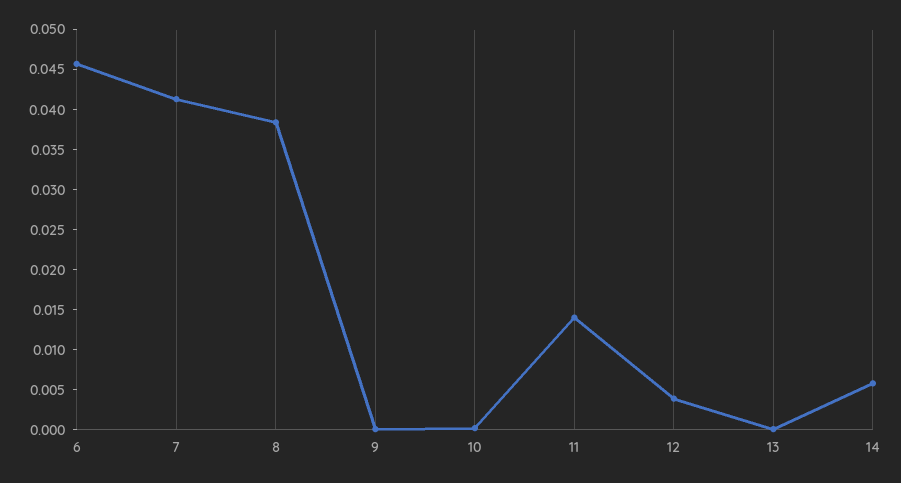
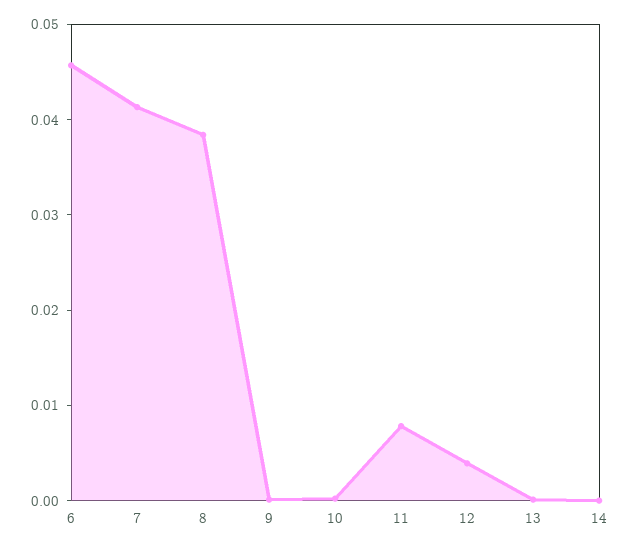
  {
    "6": 0.046,
    "7": 0.041,
    "8": 0.038,
    "9": 0,
    "10": 0,
-   "11": 0.014,
+   "11": 0.008,
    "12": 0.004,
    "13": 0,
-   "14": 0.006
+   "14": 0
  }

